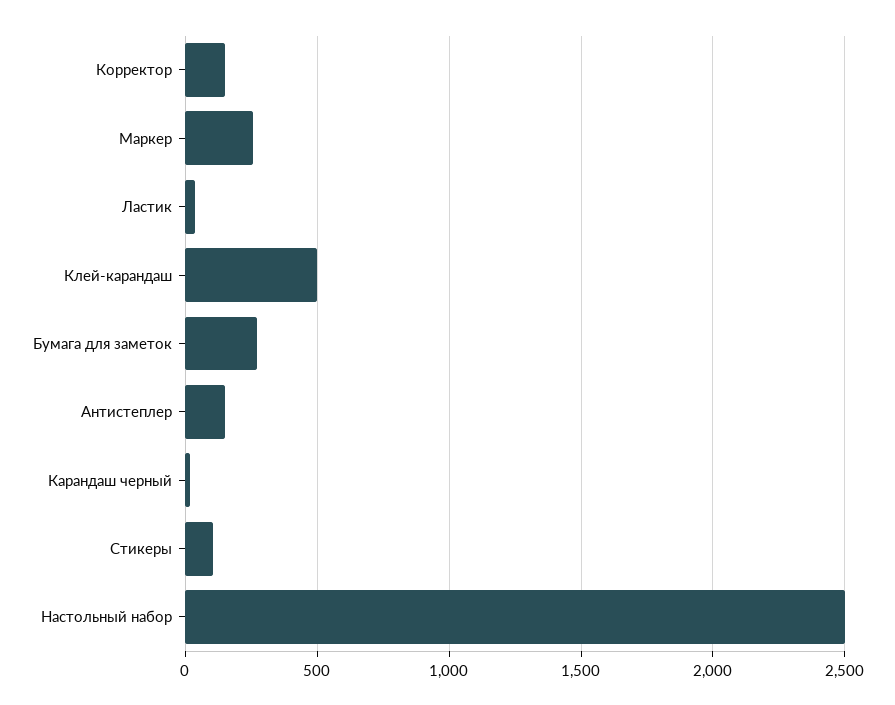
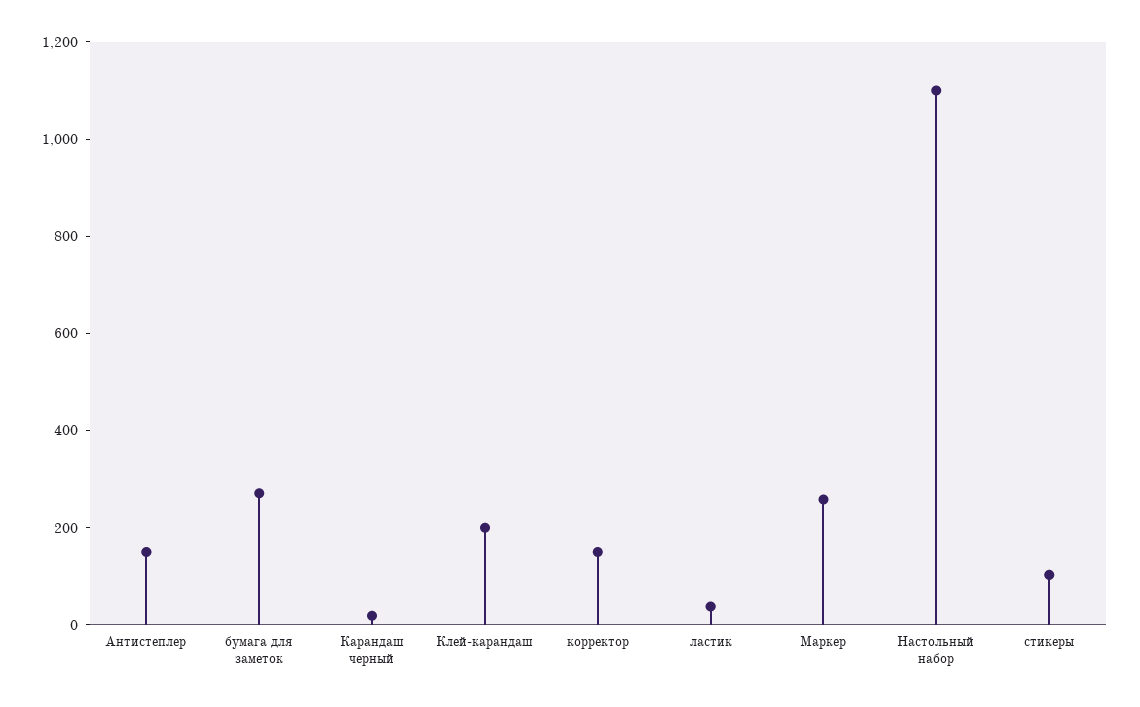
  {
    "Корректор": 150,
    "Маркер": 250,
    "Ластик": 50,
-   "Клей-карандаш": 500,
+   "Клей-карандаш": 200,
    "Бумага для заметок": 250,
    "Антистеплер": 150,
    "Карандаш черный": 0,
    "Стикеры": 100,
-   "Настольный набор": 2500
+   "Настольный набор": 1100
  }

